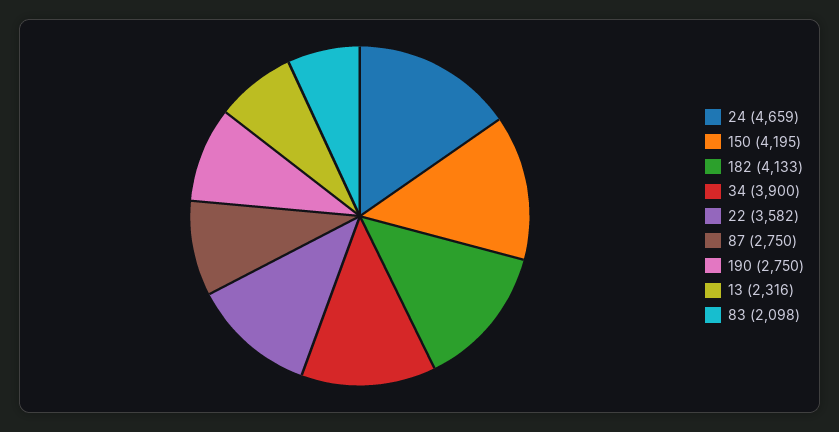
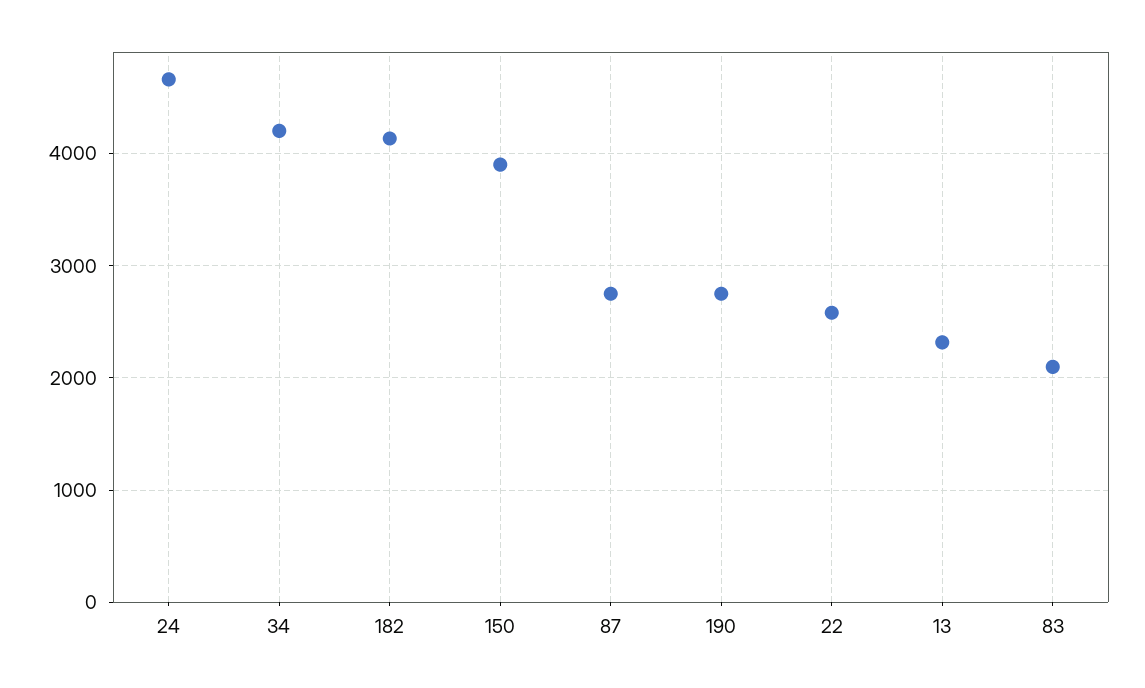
  {
    "24": 4659,
-   "150": 4195,
+   "150": 3900,
    "182": 4133,
-   "34": 3900,
+   "34": 4200,
-   "22": 3582,
+   "22": 2600,
    "87": 2750,
    "190": 2750,
    "13": 2316,
    "83": 2098
  }

